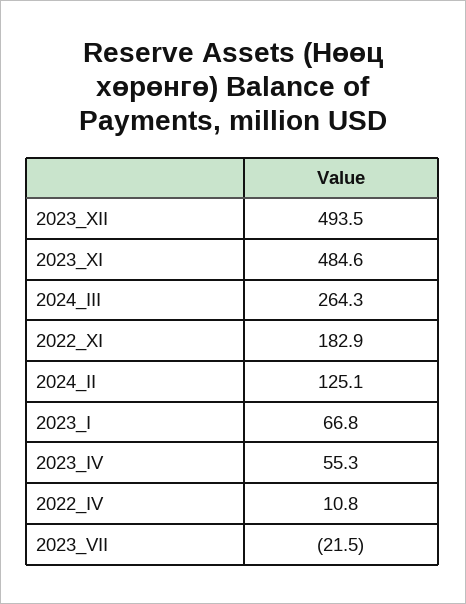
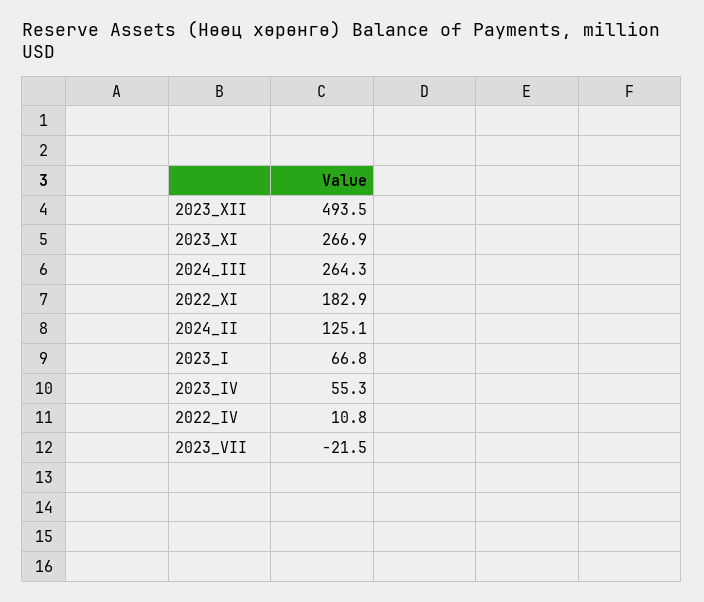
  {
    "2023_XII": 493.5,
-   "2023_XI": 484.6,
+   "2023_XI": 266.9,
    "2024_III": 264.3,
    "2022_XI": 182.9,
    "2024_II": 125.1,
    "2023_I": 66.8,
    "2023_IV": 55.3,
    "2022_IV": 10.8,
    "2023_VII": -21.5
  }

